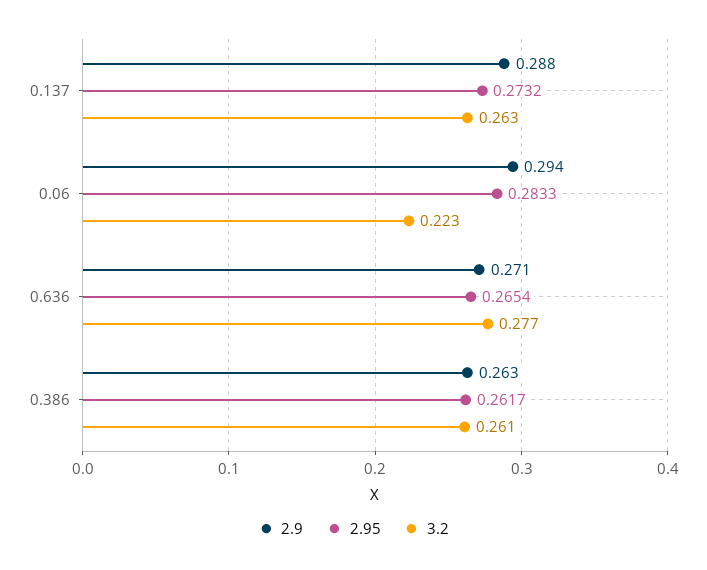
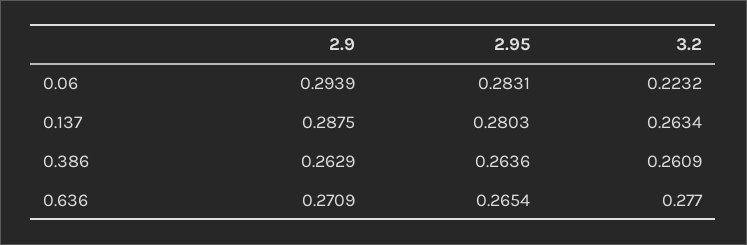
  {
    "2.9": {
      "0.137": 0.2875,
      "0.06": 0.2939,
      "0.636": 0.2709,
      "0.386": 0.2629
    },
    "2.95": {
-     "0.137": 0.2732,
+     "0.137": 0.2803,
-     "0.06": 0.2833,
+     "0.06": 0.2831,
      "0.636": 0.2654,
-     "0.386": 0.2617
+     "0.386": 0.2636
    },
    "3.2": {
      "0.137": 0.2634,
      "0.06": 0.2232,
      "0.636": 0.277,
      "0.386": 0.2609
    }
  }

